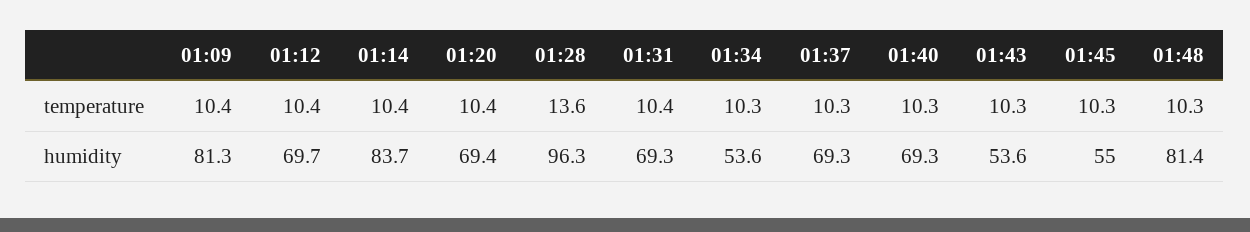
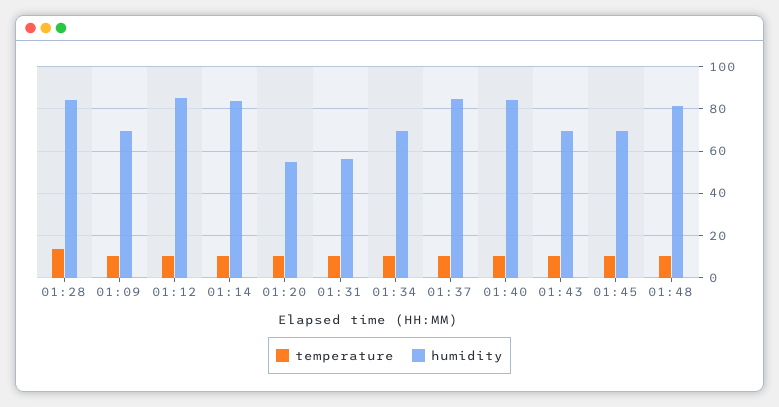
  {
    "temperature": {
      "01:09": 10.4,
      "01:12": 10.4,
      "01:14": 10.4,
      "01:20": 10.4,
      "01:28": 13.6,
      "01:31": 10.4,
      "01:34": 10.3,
      "01:37": 10.3,
      "01:40": 10.3,
      "01:43": 10.3,
      "01:45": 10.3,
      "01:48": 10.3
    },
    "humidity": {
-     "01:09": 81.3,
+     "01:09": 70,
-     "01:12": 69.7,
+     "01:12": 85,
      "01:14": 83.7,
-     "01:20": 69.4,
+     "01:20": 55,
-     "01:28": 96.3,
+     "01:28": 85,
-     "01:31": 69.3,
+     "01:31": 55,
-     "01:34": 53.6,
+     "01:34": 70,
-     "01:37": 69.3,
+     "01:37": 85,
-     "01:40": 69.3,
+     "01:40": 85,
-     "01:43": 53.6,
+     "01:43": 70,
-     "01:45": 55,
+     "01:45": 70,
      "01:48": 81.4
    }
  }

